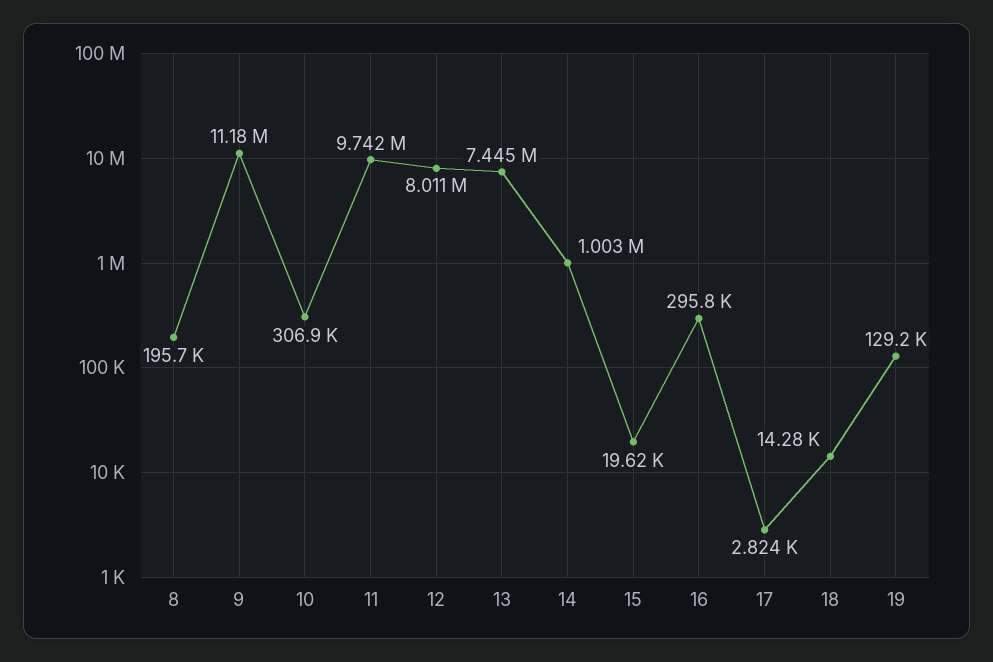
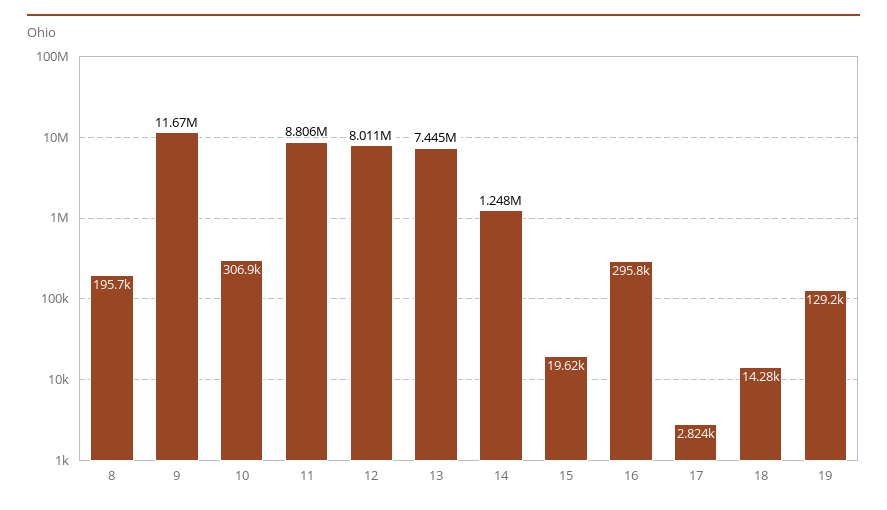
  {
    "8": 195700,
-   "9": 11180000,
+   "9": 11670000,
    "10": 306900,
-   "11": 9742000,
+   "11": 8806000,
    "12": 8011000,
    "13": 7445000,
-   "14": 1003000,
+   "14": 1248000,
    "15": 19620,
    "16": 295800,
    "17": 2824,
    "18": 14280,
    "19": 129200
  }

